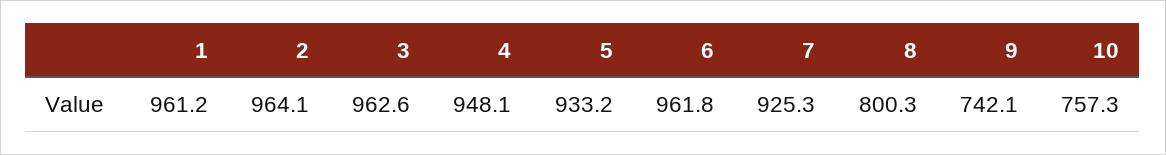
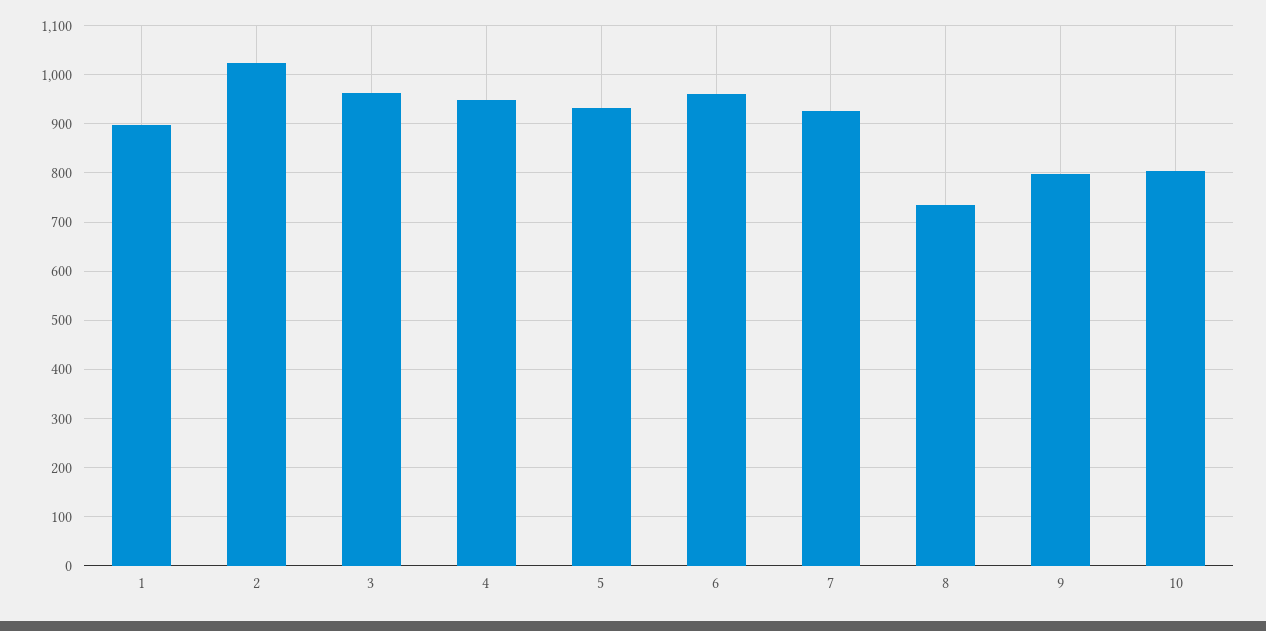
  {
-   "1": 961.2,
+   "1": 900,
-   "2": 964.1,
+   "2": 1020,
    "3": 962.6,
    "4": 948.1,
    "5": 933.2,
    "6": 961.8,
    "7": 925.3,
-   "8": 800.3,
+   "8": 740,
-   "9": 742.1,
+   "9": 800,
-   "10": 757.3
+   "10": 800
  }

